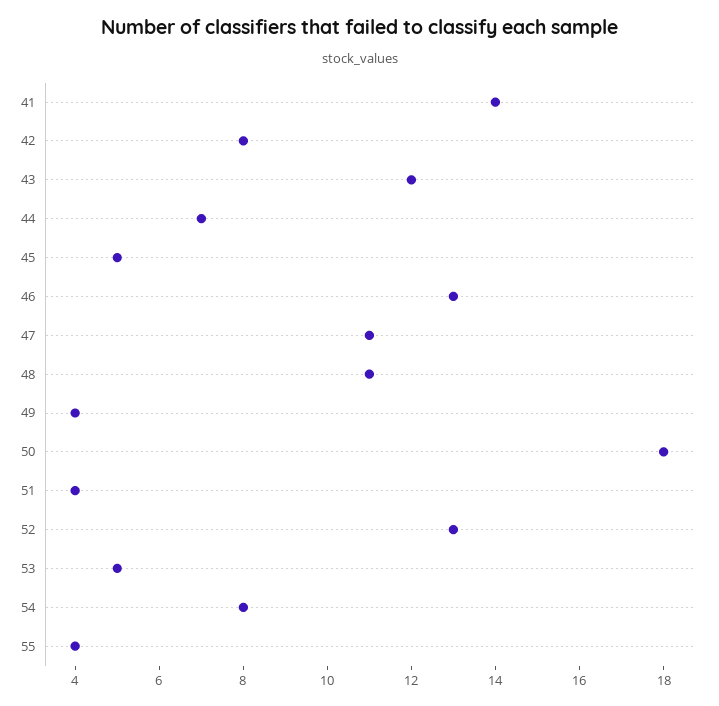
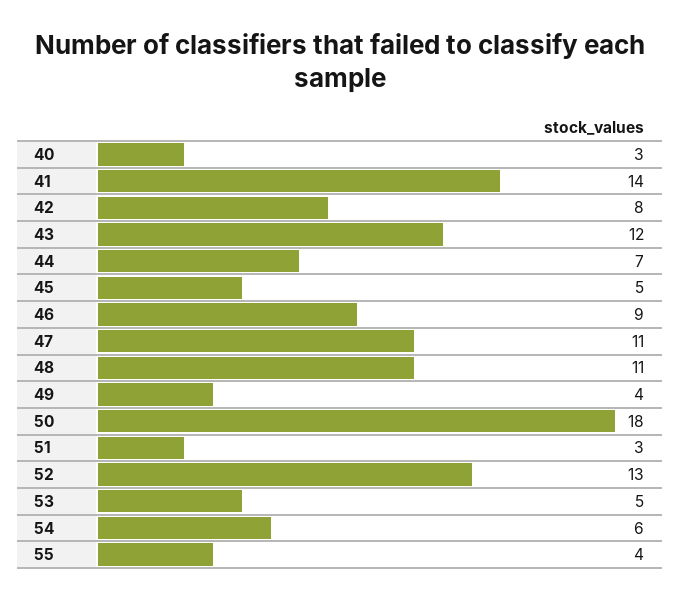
  {
    "41": 14,
    "42": 8,
    "43": 12,
    "44": 7,
    "45": 5,
-   "46": 13,
+   "46": 9,
    "47": 11,
    "48": 11,
    "49": 4,
    "50": 18,
-   "51": 4,
+   "51": 3,
    "52": 13,
    "53": 5,
-   "54": 8,
+   "54": 6,
-   "55": 4
+   "55": 4,
+   "40": 3
  }

